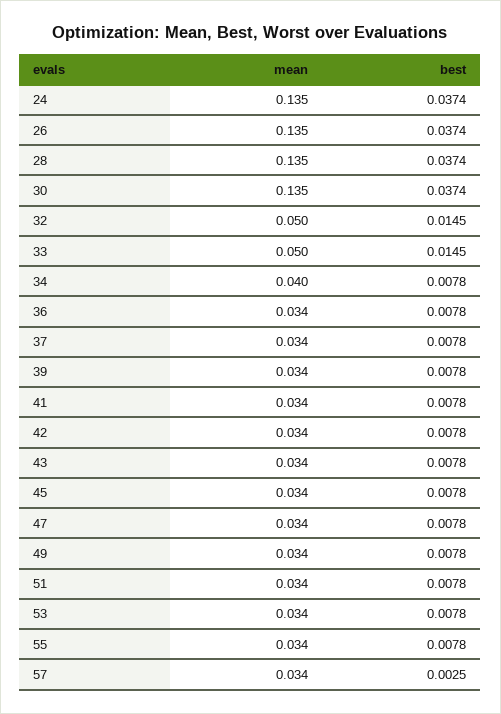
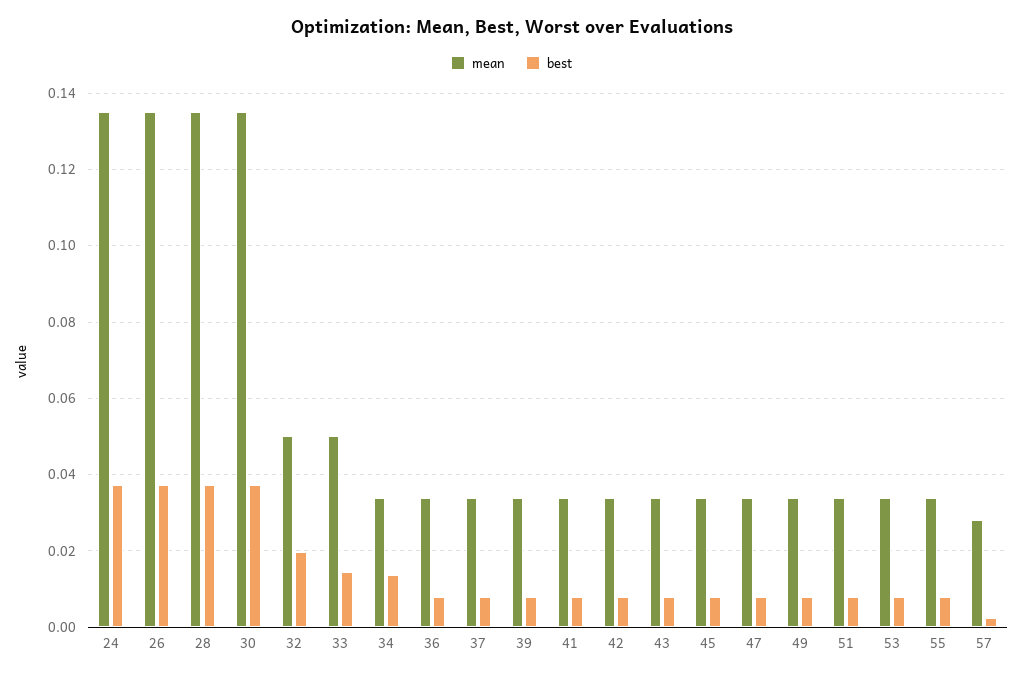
  {
    "mean": {
      "24": 0.135,
      "26": 0.135,
      "28": 0.135,
      "30": 0.135,
      "32": 0.05,
      "33": 0.05,
-     "34": 0.04,
+     "34": 0.034,
      "36": 0.034,
      "37": 0.034,
      "39": 0.034,
      "41": 0.034,
      "42": 0.034,
      "43": 0.034,
      "45": 0.034,
      "47": 0.034,
      "49": 0.034,
      "51": 0.034,
      "53": 0.034,
      "55": 0.034,
-     "57": 0.034
+     "57": 0.028
    },
    "best": {
      "24": 0.0374,
      "26": 0.0374,
      "28": 0.0374,
      "30": 0.0374,
-     "32": 0.0145,
+     "32": 0.02,
      "33": 0.0145,
-     "34": 0.0078,
+     "34": 0.014,
      "36": 0.0078,
      "37": 0.0078,
      "39": 0.0078,
      "41": 0.0078,
      "42": 0.0078,
      "43": 0.0078,
      "45": 0.0078,
      "47": 0.0078,
      "49": 0.0078,
      "51": 0.0078,
      "53": 0.0078,
      "55": 0.0078,
      "57": 0.0025
    }
  }

